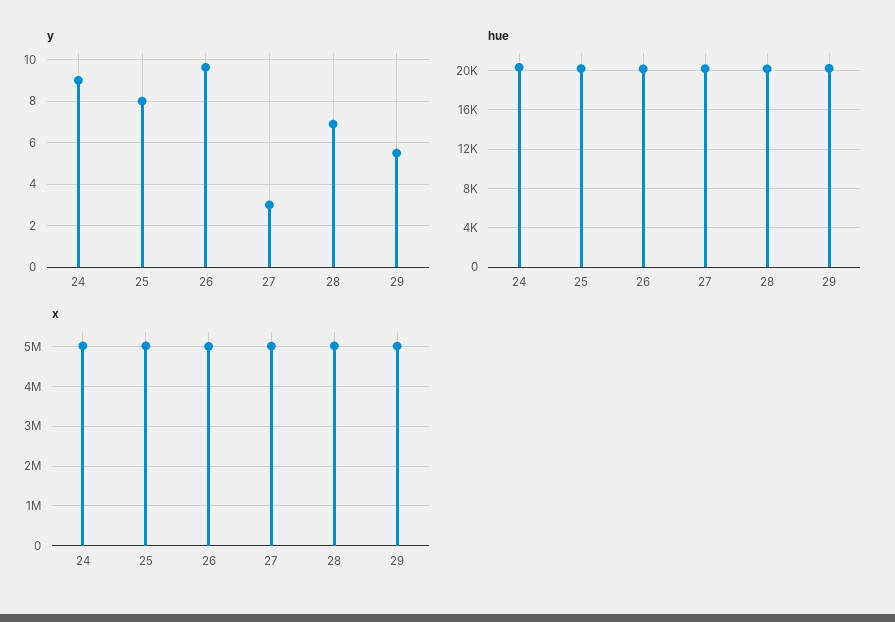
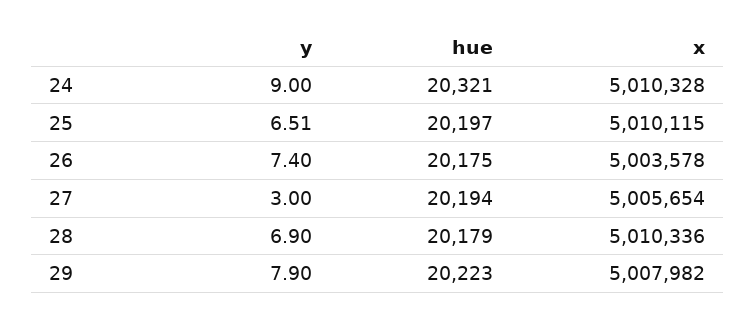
  {
    "y": {
      "24": 9,
-     "25": 8,
+     "25": 6.51,
-     "26": 9.5,
+     "26": 7.4,
      "27": 3,
      "28": 6.9,
-     "29": 5.5
+     "29": 7.9
    },
    "hue": {
      "24": 20321,
      "25": 20197,
      "26": 20175,
      "27": 20194,
      "28": 20179,
      "29": 20223
    },
    "x": {
      "24": 5010328,
      "25": 5010115,
      "26": 5003578,
      "27": 5005654,
      "28": 5010336,
      "29": 5007982
    }
  }

